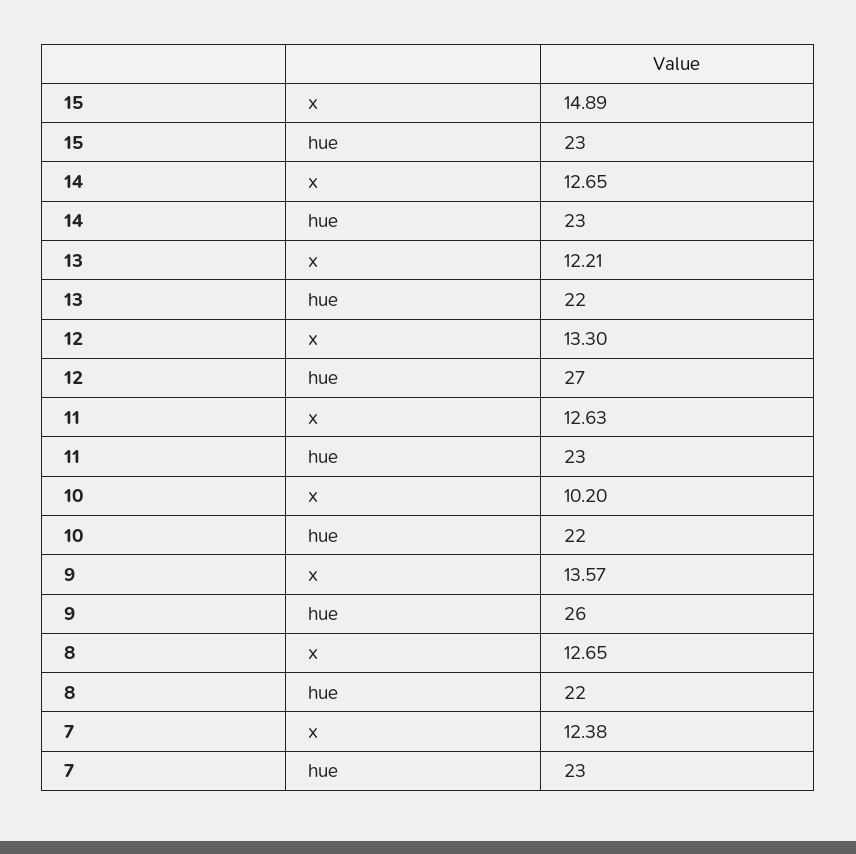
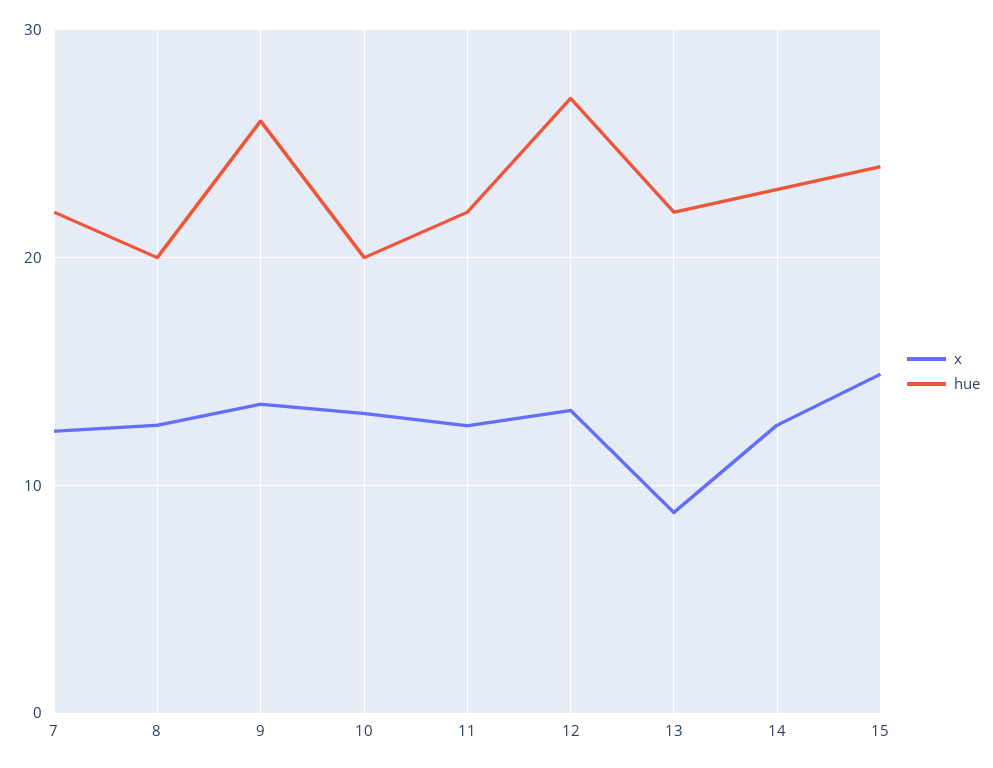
  {
    "x": {
      "15": 14.89,
      "14": 12.65,
-     "13": 12.21,
+     "13": 9,
      "12": 13.3,
      "11": 12.63,
-     "10": 10.2,
+     "10": 13,
      "9": 13.57,
      "8": 12.65,
      "7": 12.38
    },
    "hue": {
-     "15": 23,
+     "15": 24,
      "14": 23,
      "13": 22,
      "12": 27,
-     "11": 23,
+     "11": 22,
-     "10": 22,
+     "10": 20,
      "9": 26,
-     "8": 22,
+     "8": 20,
-     "7": 23
+     "7": 22
    }
  }

